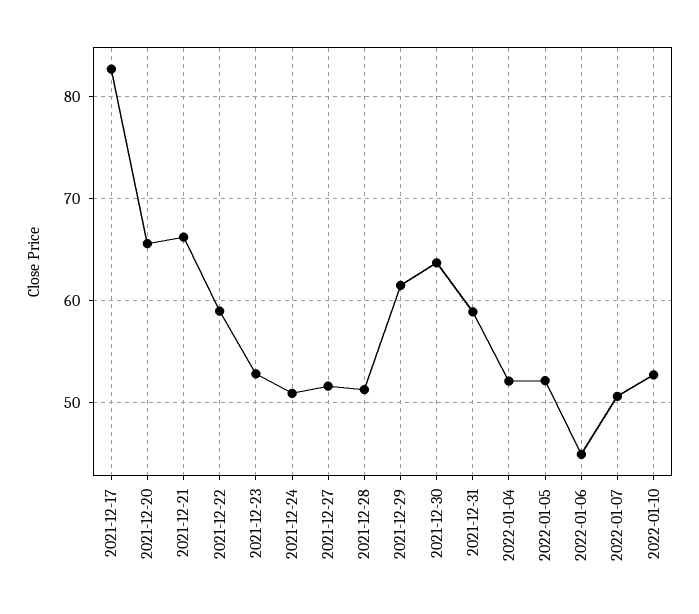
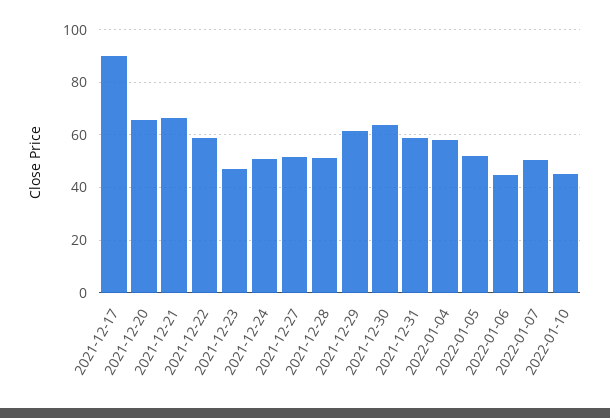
  {
-   "2021-12-17": 83,
+   "2021-12-17": 90,
    "2021-12-20": 66,
    "2021-12-21": 66,
    "2021-12-22": 59,
-   "2021-12-23": 53,
+   "2021-12-23": 47.5,
    "2021-12-24": 51,
    "2021-12-27": 52,
    "2021-12-28": 51,
    "2021-12-29": 62,
    "2021-12-30": 64,
    "2021-12-31": 59,
-   "2022-01-04": 52,
+   "2022-01-04": 57.5,
    "2022-01-05": 52,
    "2022-01-06": 45,
    "2022-01-07": 51,
-   "2022-01-10": 53
+   "2022-01-10": 45
  }

